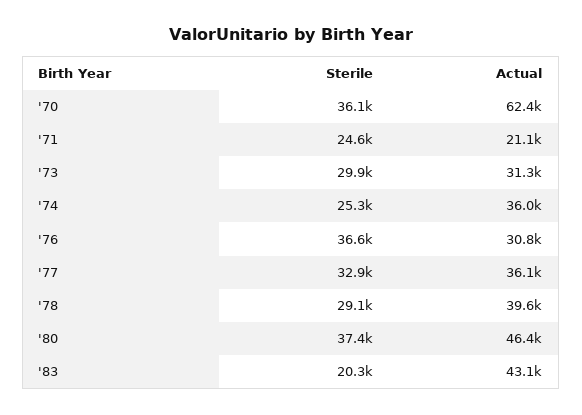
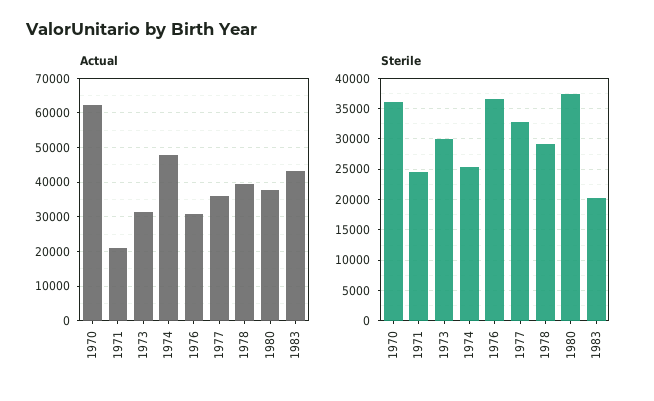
  {
    "Sterile": {
      "'70": 36100,
      "'71": 24600,
      "'73": 29900,
      "'74": 25300,
      "'76": 36600,
      "'77": 32900,
      "'78": 29100,
      "'80": 37400,
      "'83": 20300
    },
    "Actual": {
      "'70": 62400,
      "'71": 21100,
      "'73": 31300,
-     "'74": 36000,
+     "'74": 48000,
      "'76": 30800,
      "'77": 36100,
      "'78": 39600,
-     "'80": 46400,
+     "'80": 38000,
      "'83": 43100
    }
  }

